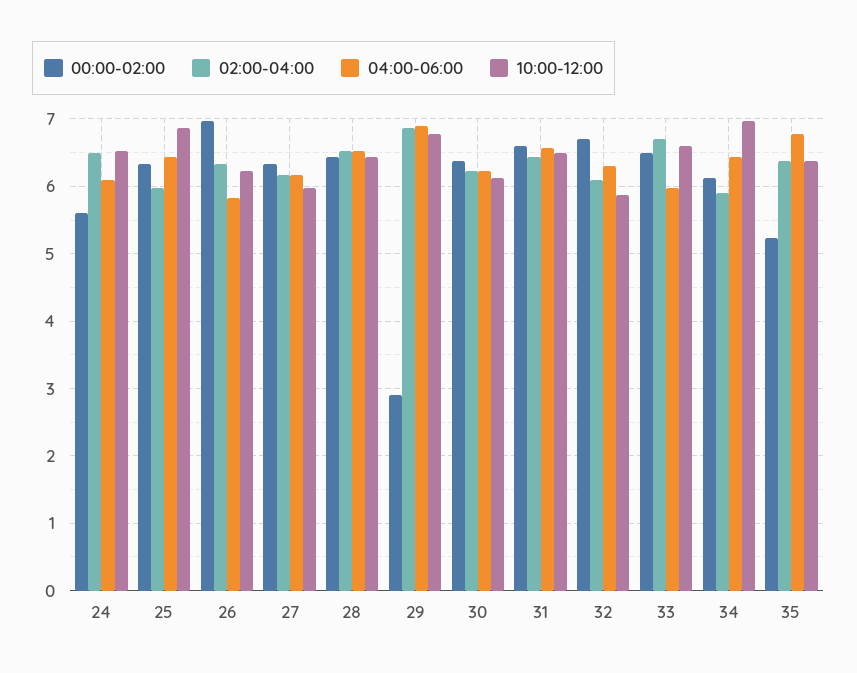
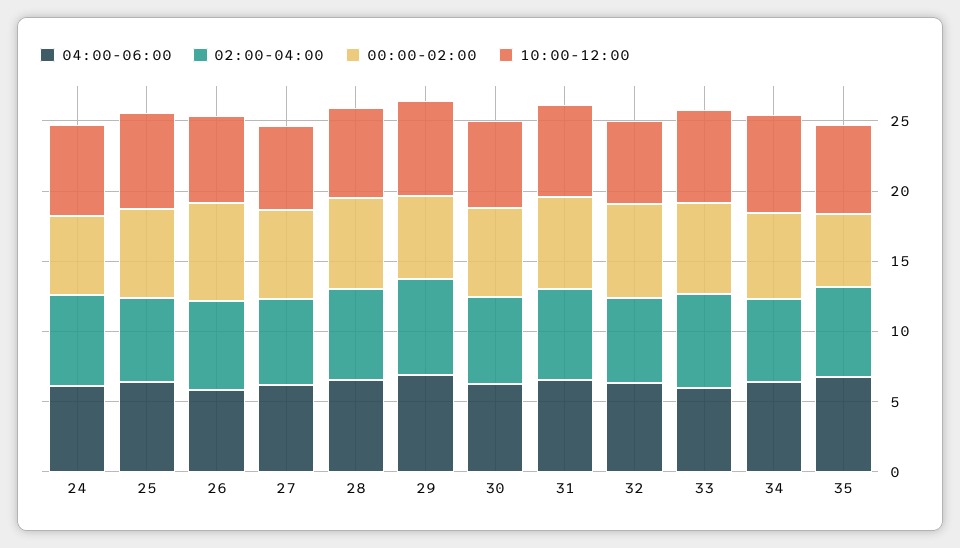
  {
    "00:00-02:00": {
      "24": 5.6,
      "25": 6.3,
      "26": 7,
      "27": 6.3,
      "28": 6.4,
-     "29": 2.9,
+     "29": 6,
      "30": 6.4,
      "31": 6.6,
      "32": 6.7,
      "33": 6.5,
      "34": 6.1,
      "35": 5.2
    },
    "02:00-04:00": {
      "24": 6.5,
      "25": 6,
      "26": 6.3,
      "27": 6.2,
      "28": 6.5,
      "29": 6.9,
      "30": 6.2,
      "31": 6.4,
      "32": 6.1,
      "33": 6.7,
      "34": 5.9,
      "35": 6.4
    },
    "04:00-06:00": {
      "24": 6.1,
      "25": 6.4,
      "26": 5.8,
      "27": 6.2,
      "28": 6.5,
      "29": 6.9,
      "30": 6.2,
      "31": 6.6,
      "32": 6.3,
      "33": 6,
      "34": 6.4,
      "35": 6.8
    },
    "10:00-12:00": {
      "24": 6.5,
      "25": 6.9,
      "26": 6.2,
      "27": 6,
      "28": 6.4,
      "29": 6.8,
      "30": 6.1,
      "31": 6.5,
      "32": 5.9,
      "33": 6.6,
      "34": 7,
      "35": 6.4
    }
  }

